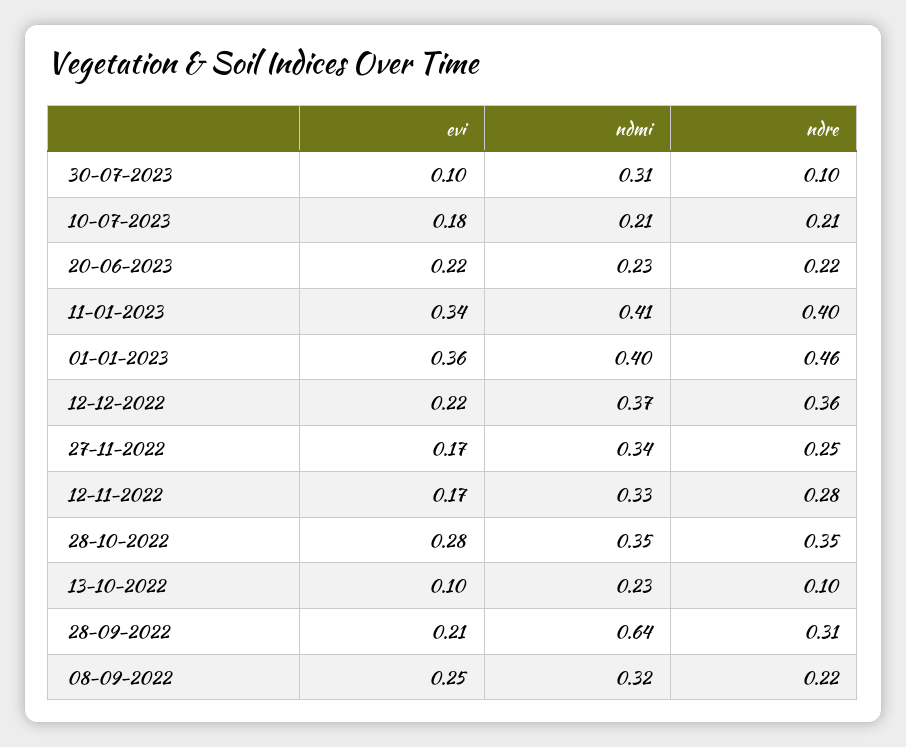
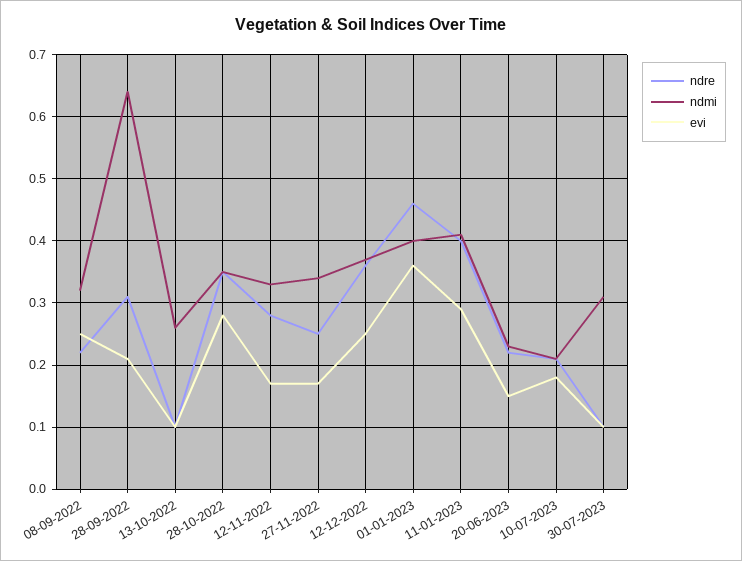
  {
    "evi": {
      "30-07-2023": 0.1,
      "10-07-2023": 0.18,
-     "20-06-2023": 0.22,
+     "20-06-2023": 0.15,
-     "11-01-2023": 0.34,
+     "11-01-2023": 0.29,
      "01-01-2023": 0.36,
-     "12-12-2022": 0.22,
+     "12-12-2022": 0.25,
      "27-11-2022": 0.17,
      "12-11-2022": 0.17,
      "28-10-2022": 0.28,
      "13-10-2022": 0.1,
      "28-09-2022": 0.21,
      "08-09-2022": 0.25
    },
    "ndmi": {
      "30-07-2023": 0.31,
      "10-07-2023": 0.21,
      "20-06-2023": 0.23,
      "11-01-2023": 0.41,
      "01-01-2023": 0.4,
      "12-12-2022": 0.37,
      "27-11-2022": 0.34,
      "12-11-2022": 0.33,
      "28-10-2022": 0.35,
-     "13-10-2022": 0.23,
+     "13-10-2022": 0.26,
      "28-09-2022": 0.64,
      "08-09-2022": 0.32
    },
    "ndre": {
      "30-07-2023": 0.1,
      "10-07-2023": 0.21,
      "20-06-2023": 0.22,
      "11-01-2023": 0.4,
      "01-01-2023": 0.46,
      "12-12-2022": 0.36,
      "27-11-2022": 0.25,
      "12-11-2022": 0.28,
      "28-10-2022": 0.35,
      "13-10-2022": 0.1,
      "28-09-2022": 0.31,
      "08-09-2022": 0.22
    }
  }

